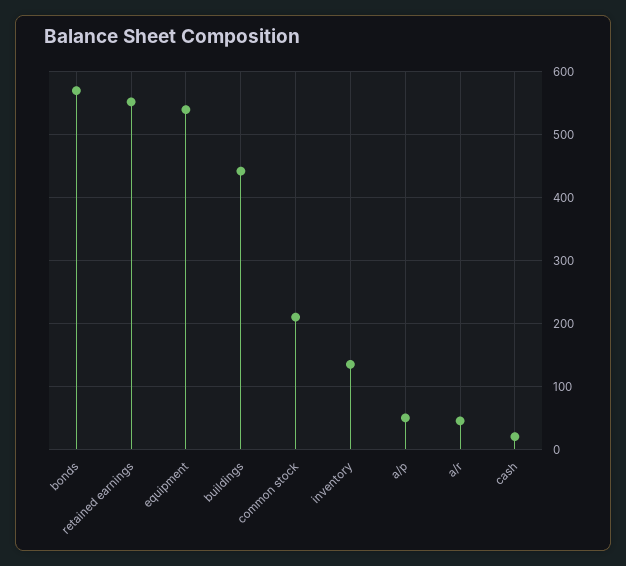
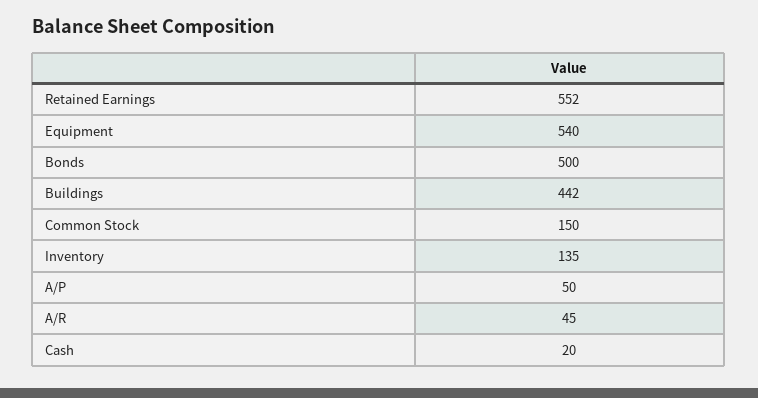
  {
-   "bonds": 570,
+   "bonds": 500,
    "retained earnings": 552,
    "equipment": 540,
    "buildings": 442,
-   "common stock": 210,
+   "common stock": 150,
    "inventory": 135,
    "a/p": 50,
    "a/r": 45,
    "cash": 20
  }

